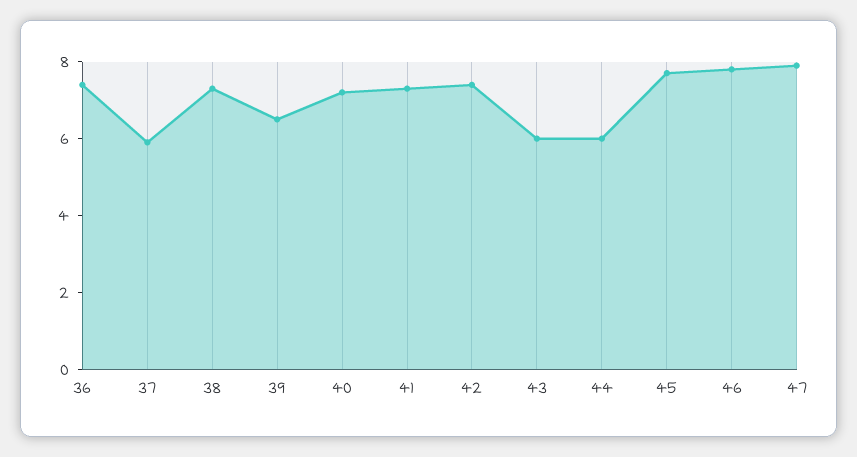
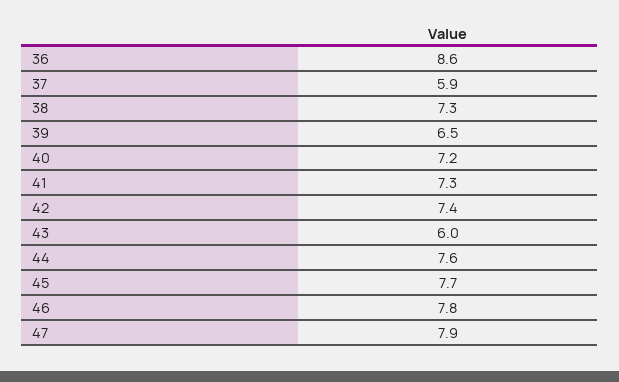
  {
-   "36": 7.5,
+   "36": 8.6,
    "37": 5.9,
    "38": 7.3,
    "39": 6.5,
    "40": 7.2,
    "41": 7.3,
    "42": 7.4,
    "43": 6,
-   "44": 6,
+   "44": 7.6,
    "45": 7.7,
    "46": 7.8,
    "47": 7.9
  }

